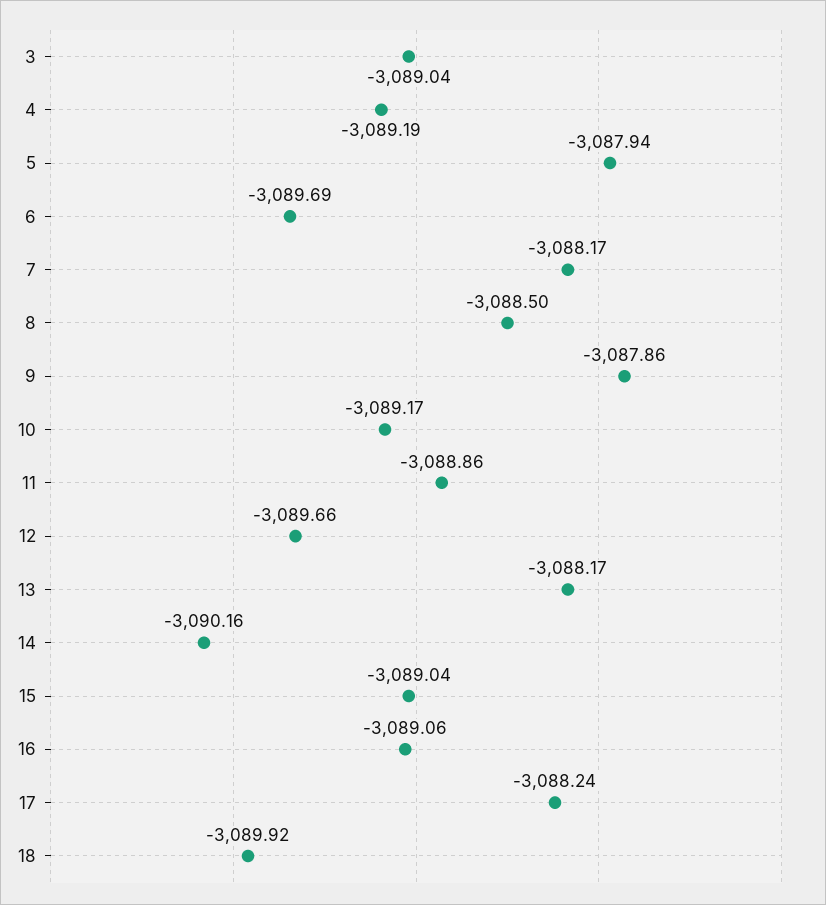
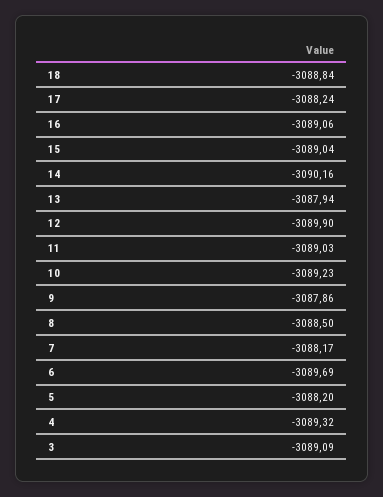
  {
-   "3": -3089.04,
+   "3": -3089.09,
-   "4": -3089.19,
+   "4": -3089.32,
-   "5": -3087.94,
+   "5": -3088.2,
    "6": -3089.69,
    "7": -3088.17,
    "8": -3088.5,
    "9": -3087.86,
-   "10": -3089.17,
+   "10": -3089.23,
-   "11": -3088.86,
+   "11": -3089.03,
-   "12": -3089.66,
+   "12": -3089.9,
-   "13": -3088.17,
+   "13": -3087.94,
    "14": -3090.16,
    "15": -3089.04,
    "16": -3089.06,
    "17": -3088.24,
-   "18": -3089.92
+   "18": -3088.84
  }

